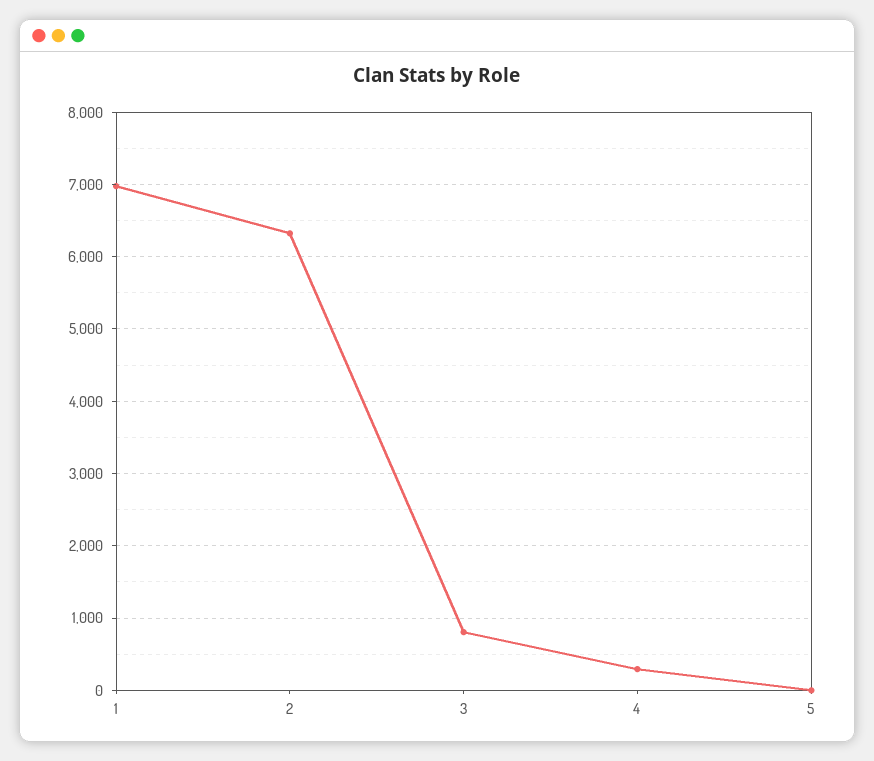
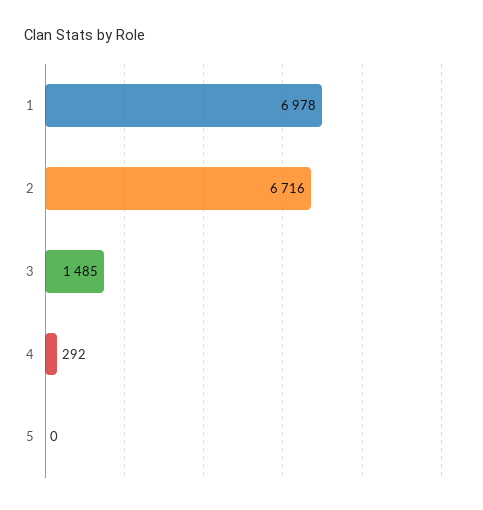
  {
    "1": 6978,
-   "2": 6300,
+   "2": 6716,
-   "3": 800,
+   "3": 1485,
    "4": 292,
    "5": 0
  }

